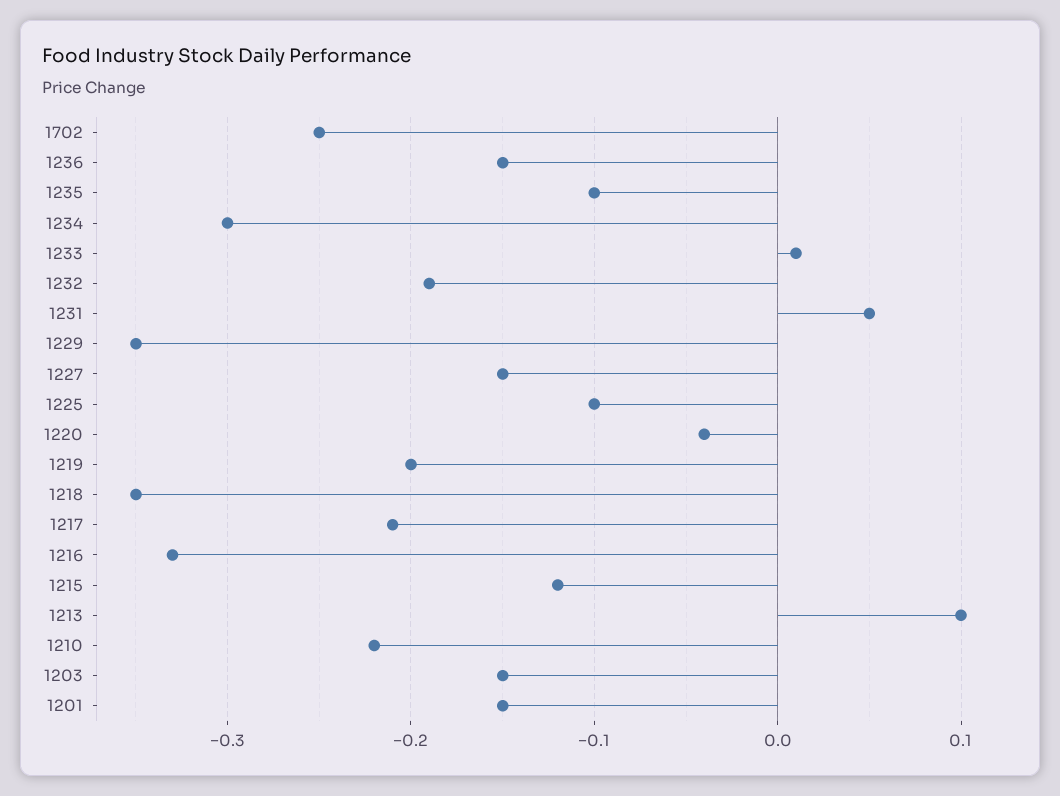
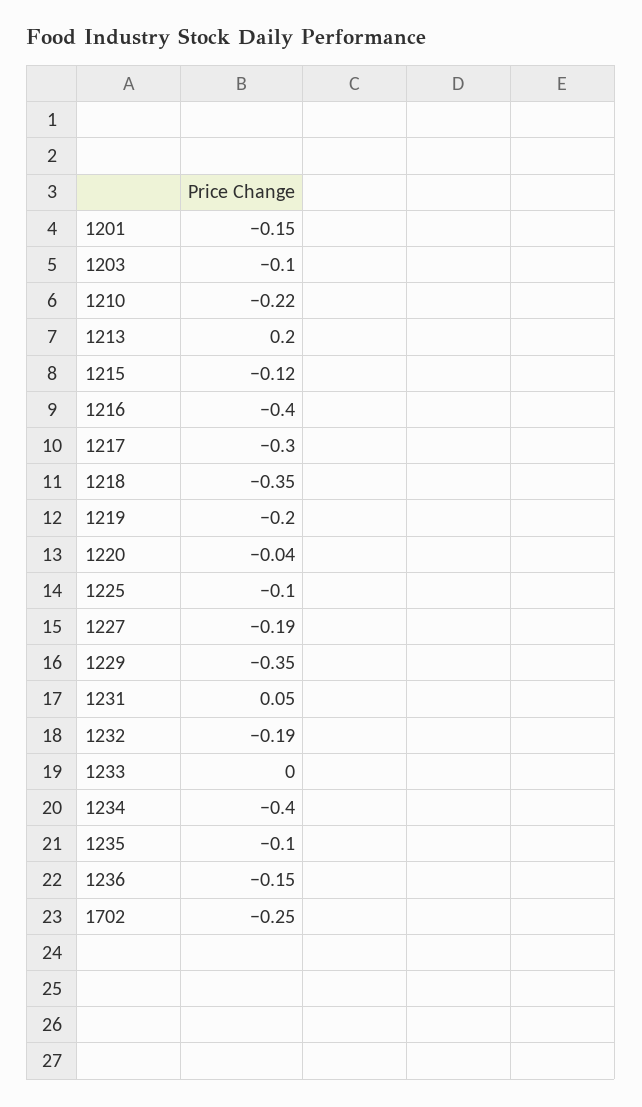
  {
    "1702": -0.25,
    "1236": -0.15,
    "1235": -0.1,
-   "1234": -0.3,
+   "1234": -0.4,
-   "1233": 0.01,
+   "1233": 0,
    "1232": -0.19,
    "1231": 0.05,
    "1229": -0.35,
-   "1227": -0.15,
+   "1227": -0.19,
    "1225": -0.1,
    "1220": -0.04,
    "1219": -0.2,
    "1218": -0.35,
-   "1217": -0.21,
+   "1217": -0.3,
-   "1216": -0.33,
+   "1216": -0.4,
    "1215": -0.12,
-   "1213": 0.1,
+   "1213": 0.2,
    "1210": -0.22,
-   "1203": -0.15,
+   "1203": -0.1,
    "1201": -0.15
  }

